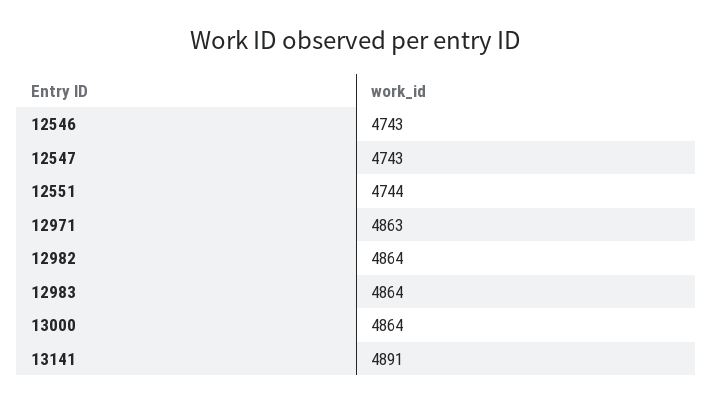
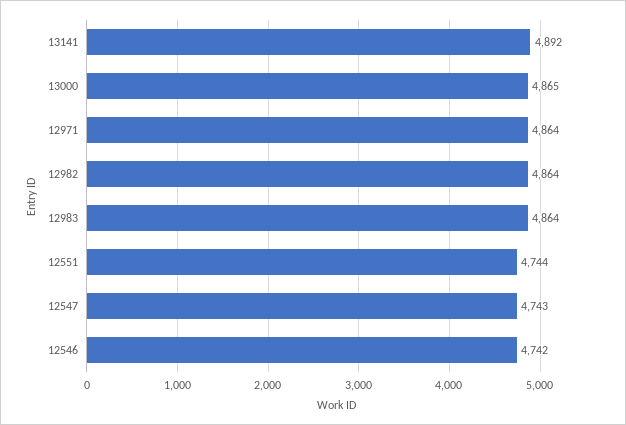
  {
-   "12546": 4743,
+   "12546": 4742,
    "12547": 4743,
    "12551": 4744,
-   "12971": 4863,
+   "12971": 4864,
    "12982": 4864,
    "12983": 4864,
-   "13000": 4864,
+   "13000": 4865,
-   "13141": 4891
+   "13141": 4892
  }

